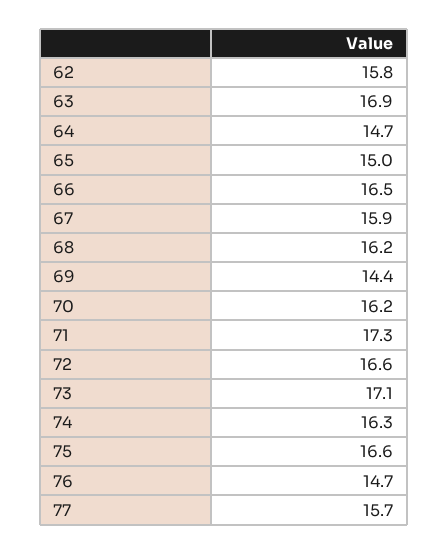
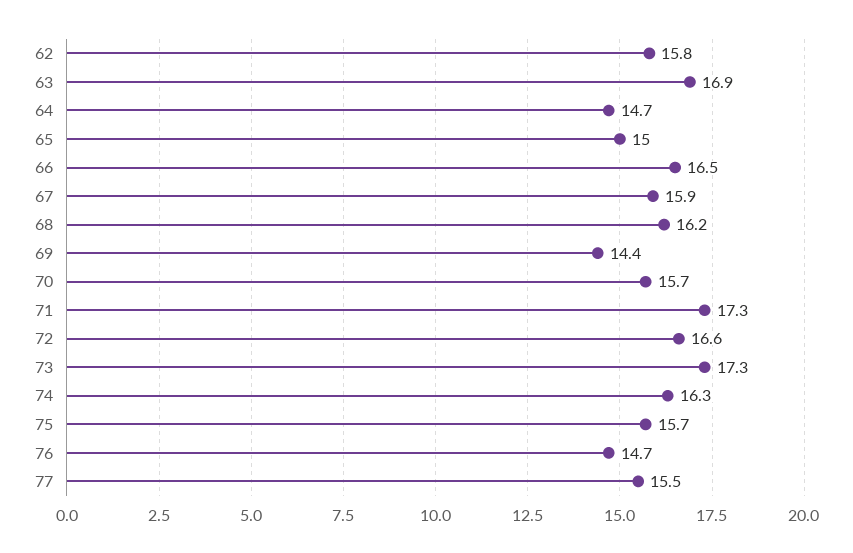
  {
    "62": 15.8,
    "63": 16.9,
    "64": 14.7,
    "65": 15,
    "66": 16.5,
    "67": 15.9,
    "68": 16.2,
    "69": 14.4,
-   "70": 16.2,
+   "70": 15.7,
    "71": 17.3,
    "72": 16.6,
-   "73": 17.1,
+   "73": 17.3,
    "74": 16.3,
-   "75": 16.6,
+   "75": 15.7,
    "76": 14.7,
-   "77": 15.7
+   "77": 15.5
  }

